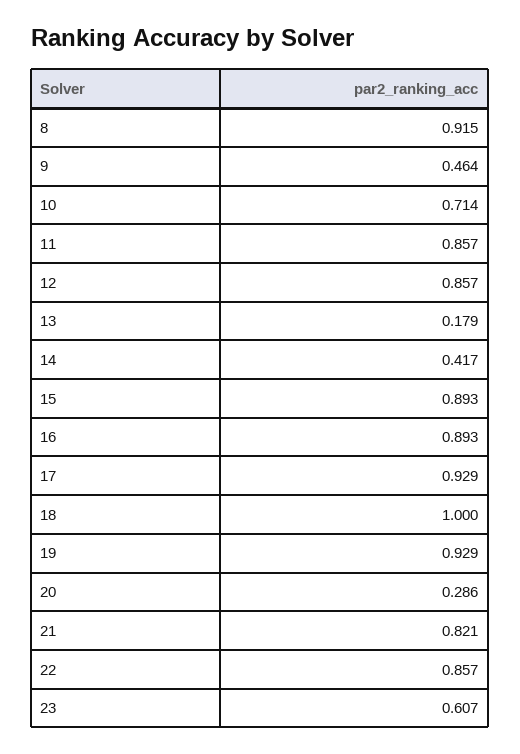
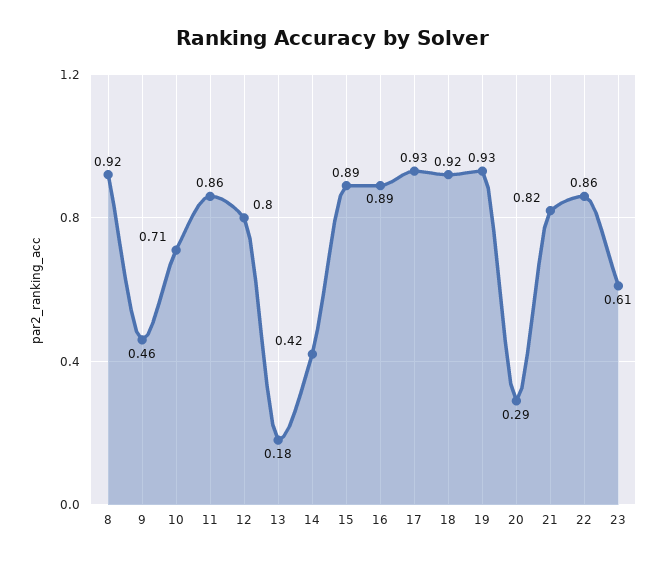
  {
    "8": 0.915,
    "9": 0.464,
    "10": 0.714,
    "11": 0.857,
-   "12": 0.857,
+   "12": 0.8,
    "13": 0.179,
    "14": 0.417,
    "15": 0.893,
    "16": 0.893,
    "17": 0.929,
-   "18": 1,
+   "18": 0.92,
    "19": 0.929,
    "20": 0.286,
    "21": 0.821,
    "22": 0.857,
    "23": 0.607
  }

